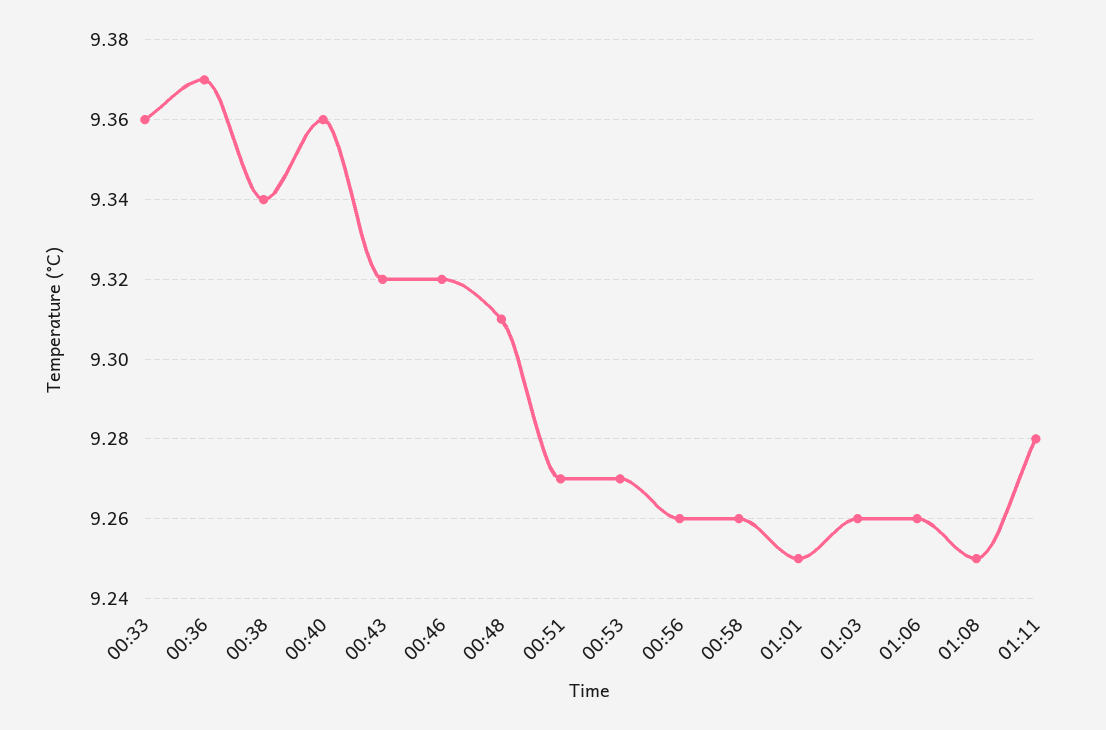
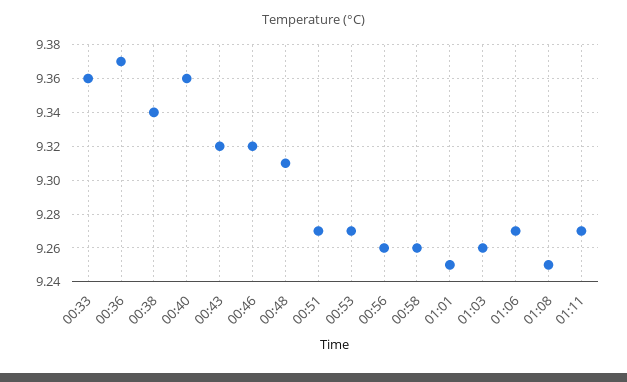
  {
    "00:33": 9.36,
    "00:36": 9.37,
    "00:38": 9.34,
    "00:40": 9.36,
    "00:43": 9.32,
    "00:46": 9.32,
    "00:48": 9.31,
    "00:51": 9.27,
    "00:53": 9.27,
    "00:56": 9.26,
    "00:58": 9.26,
    "01:01": 9.25,
    "01:03": 9.26,
-   "01:06": 9.26,
+   "01:06": 9.27,
    "01:08": 9.25,
-   "01:11": 9.28
+   "01:11": 9.27
  }

